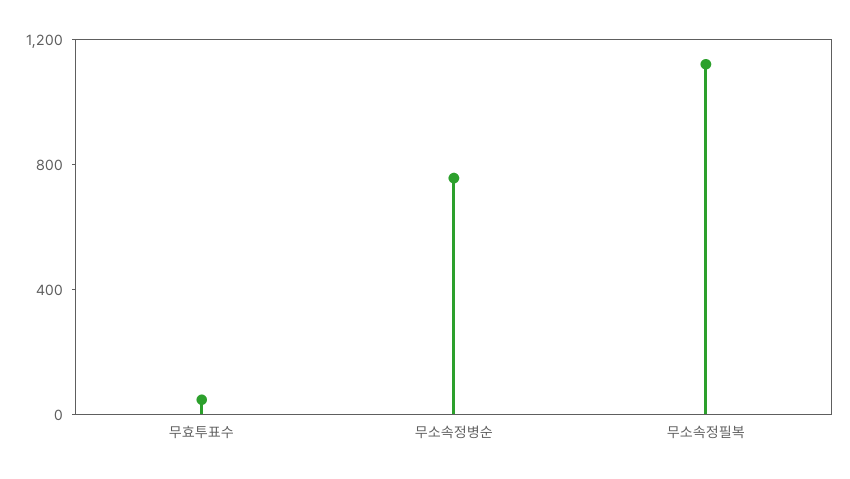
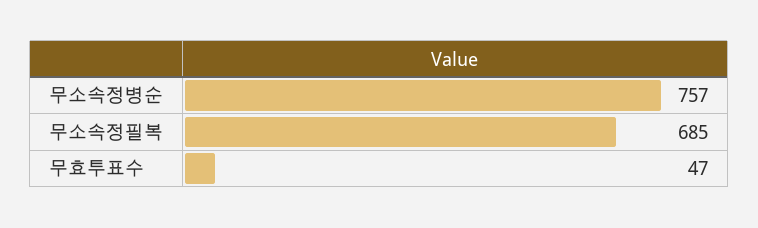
  {
    "무효투표수": 47,
    "무소속정병순": 757,
-   "무소속정필복": 1100
+   "무소속정필복": 685
  }

